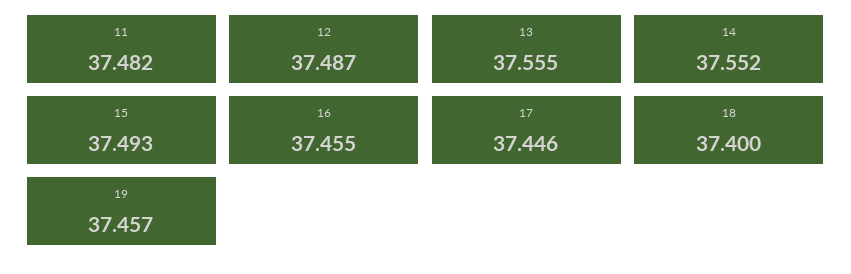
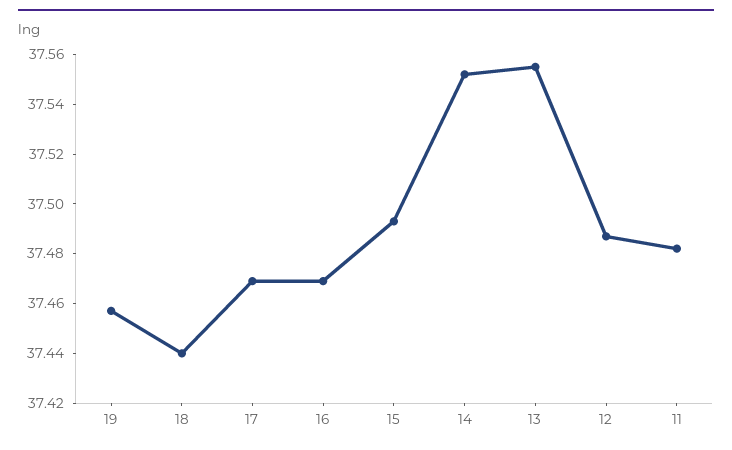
  {
    "11": 37.482,
    "12": 37.487,
    "13": 37.555,
    "14": 37.552,
    "15": 37.493,
-   "16": 37.455,
+   "16": 37.47,
-   "17": 37.446,
+   "17": 37.47,
-   "18": 37.4,
+   "18": 37.44,
    "19": 37.457
  }

